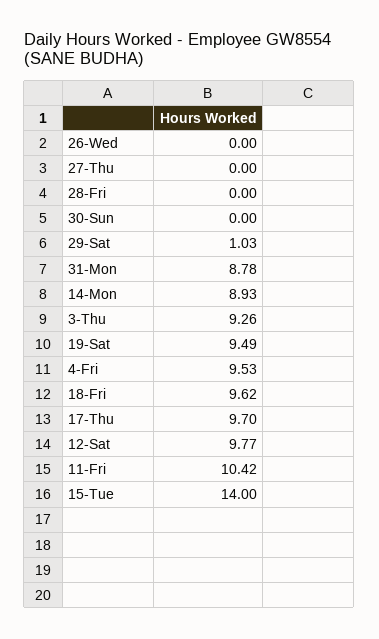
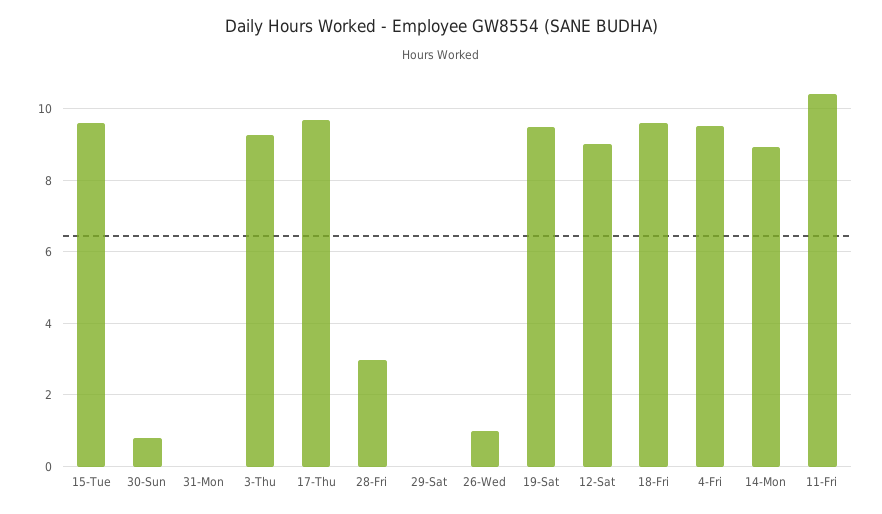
  {
-   "26-Wed": 0,
+   "26-Wed": 1,
-   "27-Thu": 0,
-   "28-Fri": 0,
+   "28-Fri": 3,
-   "30-Sun": 0,
+   "30-Sun": 0.8,
-   "29-Sat": 1.03,
+   "29-Sat": 0,
-   "31-Mon": 8.78,
+   "31-Mon": 0,
    "14-Mon": 8.93,
    "3-Thu": 9.26,
    "19-Sat": 9.49,
    "4-Fri": 9.53,
    "18-Fri": 9.62,
    "17-Thu": 9.7,
-   "12-Sat": 9.77,
+   "12-Sat": 9,
    "11-Fri": 10.42,
-   "15-Tue": 14
+   "15-Tue": 9.6
  }

